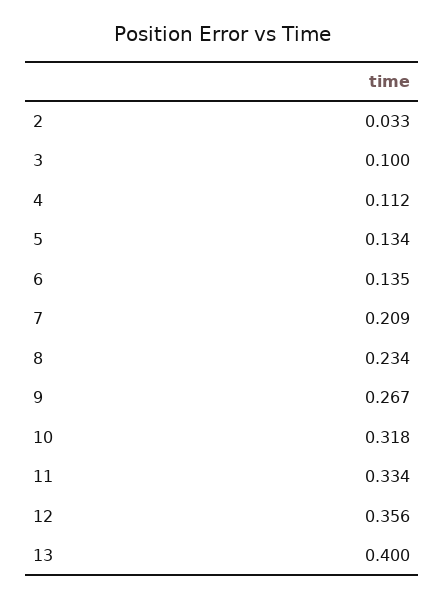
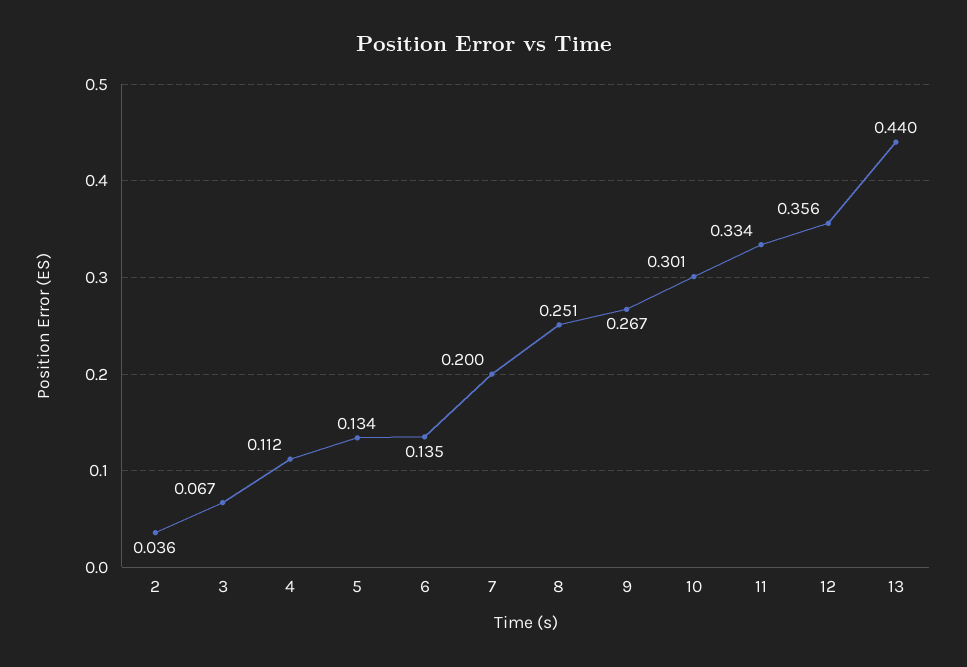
  {
-   "2": 0.033,
+   "2": 0.036,
-   "3": 0.1,
+   "3": 0.067,
    "4": 0.112,
    "5": 0.134,
    "6": 0.135,
-   "7": 0.209,
+   "7": 0.2,
-   "8": 0.234,
+   "8": 0.251,
    "9": 0.267,
-   "10": 0.318,
+   "10": 0.301,
    "11": 0.334,
    "12": 0.356,
-   "13": 0.4
+   "13": 0.44
  }

